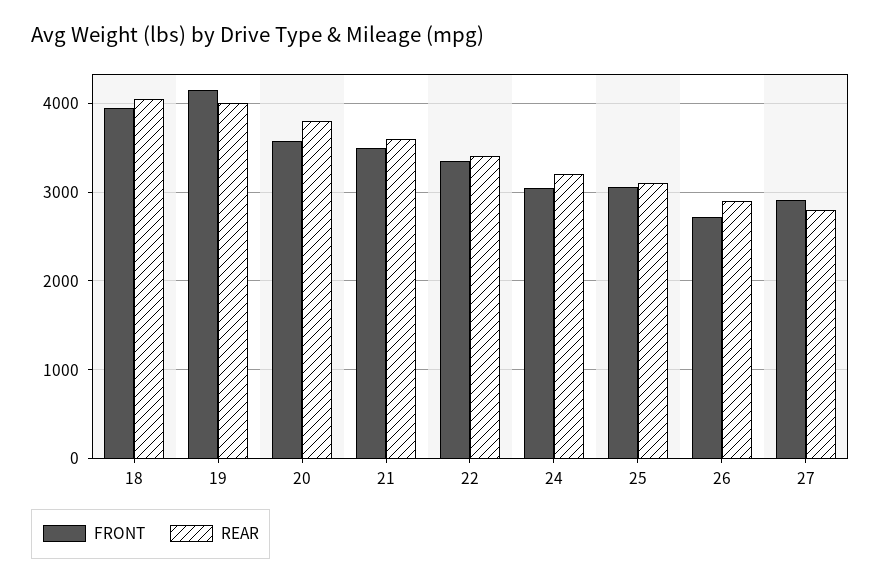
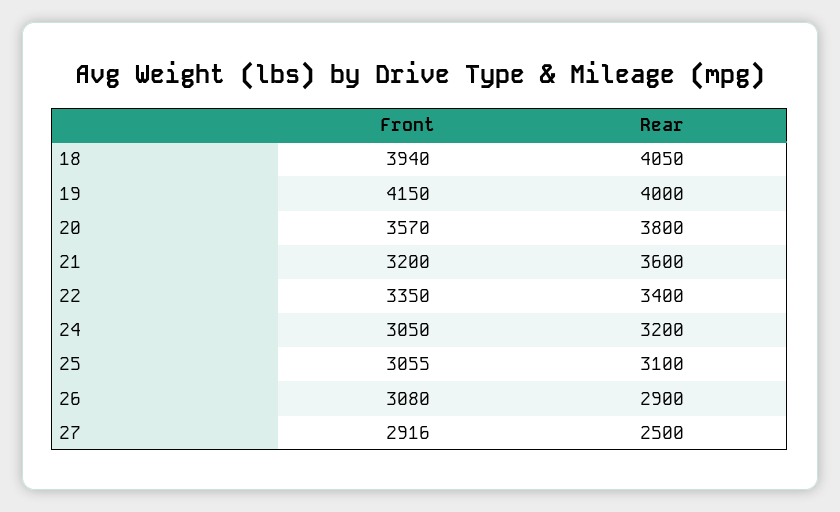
  {
    "FRONT": {
      "18": 3940,
      "19": 4150,
      "20": 3570,
-     "21": 3500,
+     "21": 3200,
      "22": 3350,
      "24": 3050,
      "25": 3055,
-     "26": 2700,
+     "26": 3080,
      "27": 2916
    },
    "REAR": {
      "18": 4050,
      "19": 4000,
      "20": 3800,
      "21": 3600,
      "22": 3400,
      "24": 3200,
      "25": 3100,
      "26": 2900,
-     "27": 2800
+     "27": 2500
    }
  }

